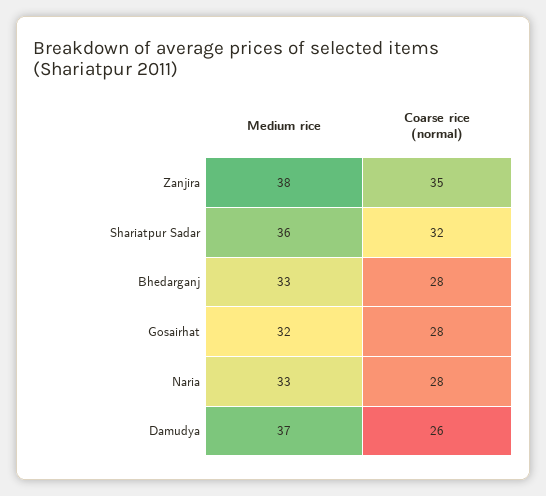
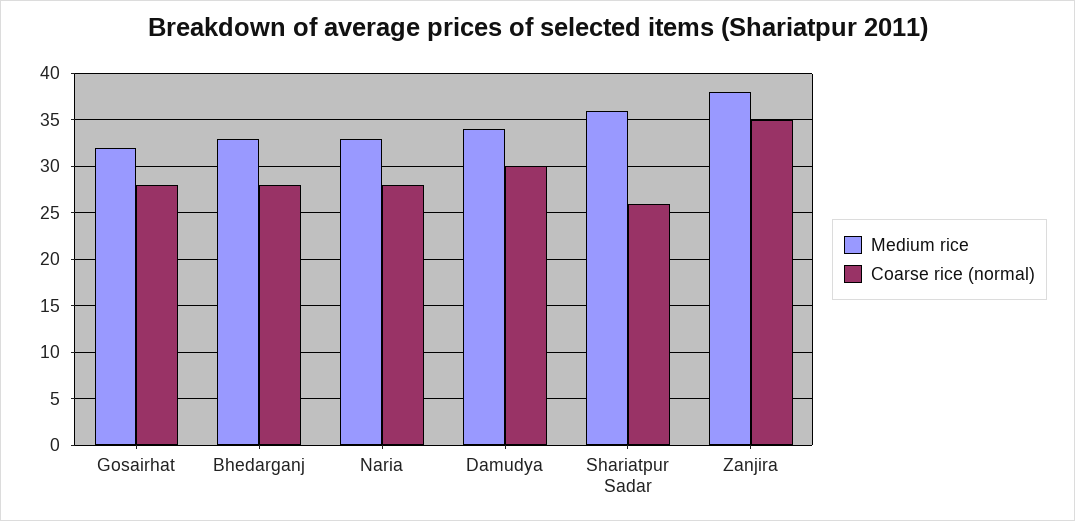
  {
    "Medium rice": {
      "Zanjira": 38,
      "Shariatpur Sadar": 36,
      "Bhedarganj": 33,
      "Gosairhat": 32,
      "Naria": 33,
-     "Damudya": 37
+     "Damudya": 34
    },
    "Coarse rice (normal)": {
      "Zanjira": 35,
-     "Shariatpur Sadar": 32,
+     "Shariatpur Sadar": 26,
      "Bhedarganj": 28,
      "Gosairhat": 28,
      "Naria": 28,
-     "Damudya": 26
+     "Damudya": 30
    }
  }

